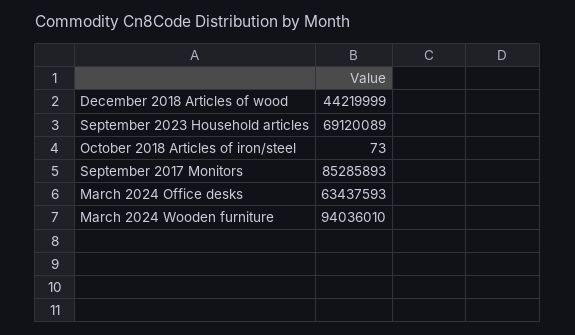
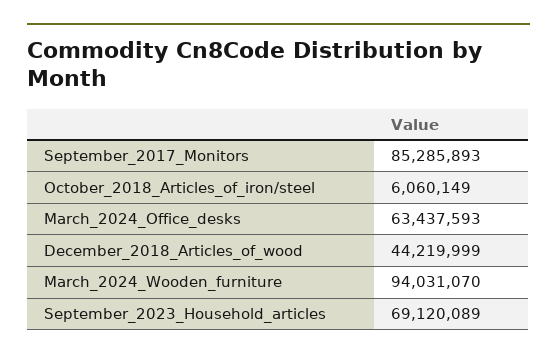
  {
    "December 2018 Articles of wood": 44219999,
    "September 2023 Household articles": 69120089,
-   "October 2018 Articles of iron/steel": 73,
+   "October 2018 Articles of iron/steel": 6060149,
    "September 2017 Monitors": 85285893,
    "March 2024 Office desks": 63437593,
-   "March 2024 Wooden furniture": 94036010
+   "March 2024 Wooden furniture": 94031070
  }

